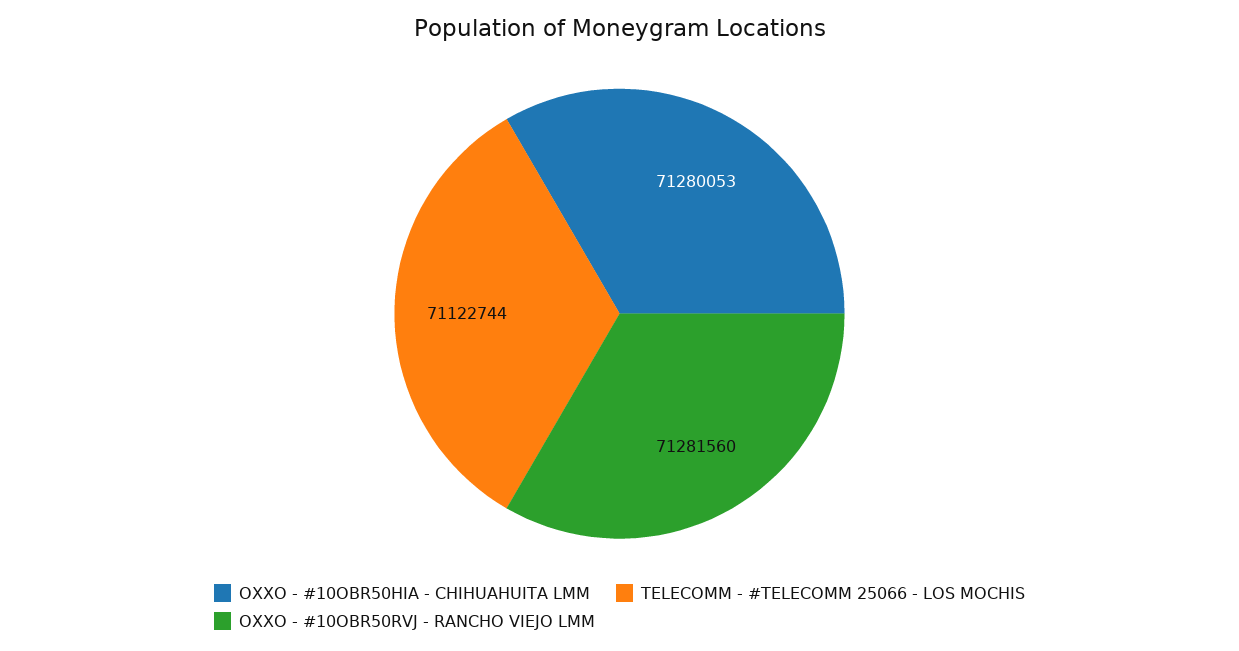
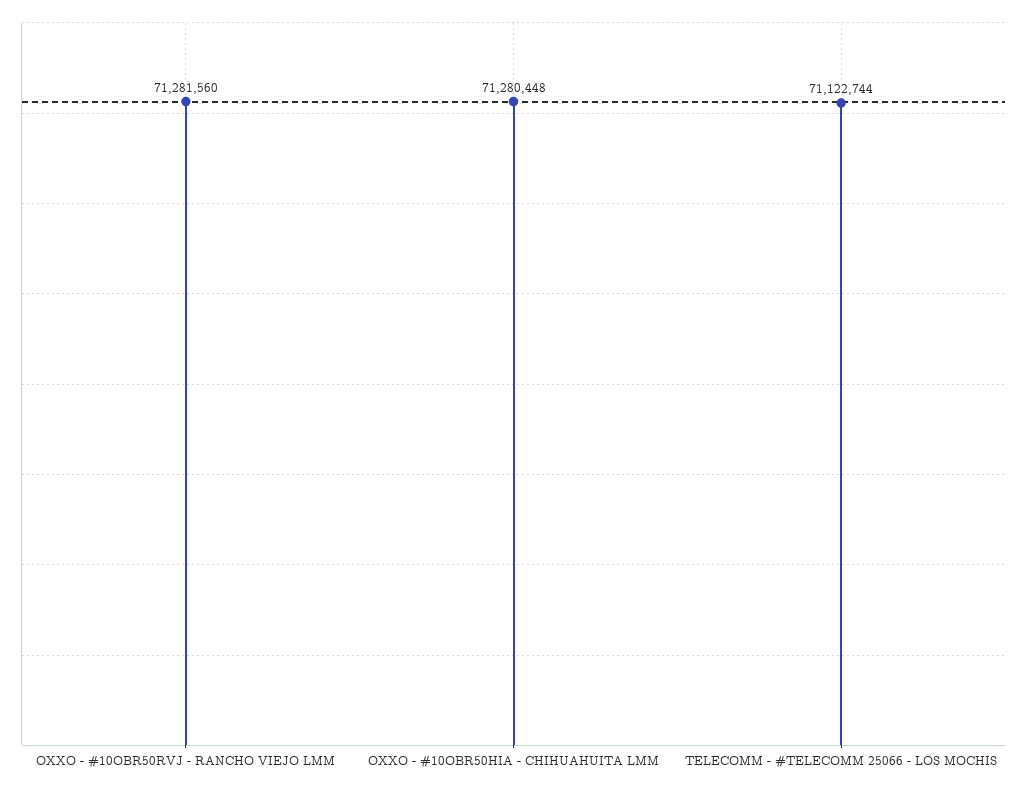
  {
-   "OXXO - #10OBR50HIA - CHIHUAHUITA LMM": 71280053,
+   "OXXO - #10OBR50HIA - CHIHUAHUITA LMM": 71280448,
    "TELECOMM - #TELECOMM 25066 - LOS MOCHIS": 71122744,
    "OXXO - #10OBR50RVJ - RANCHO VIEJO LMM": 71281560
  }

